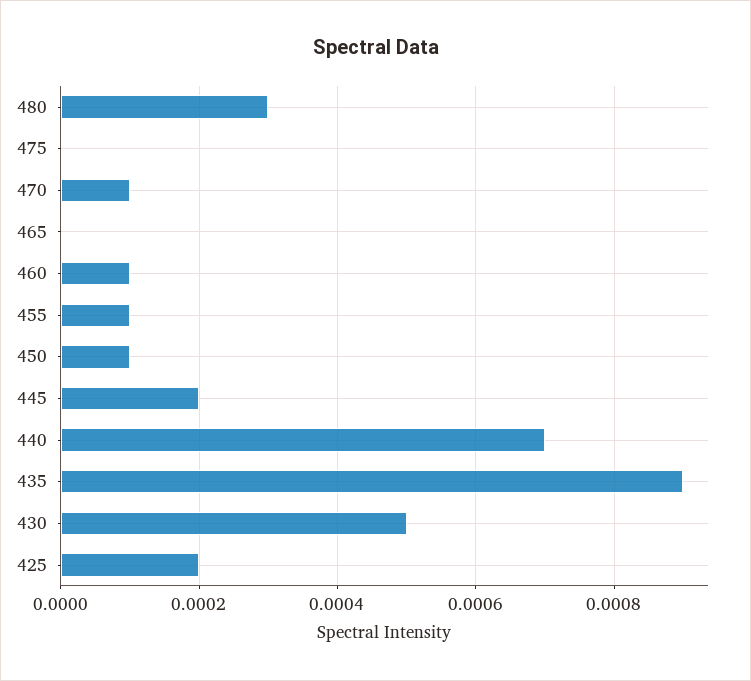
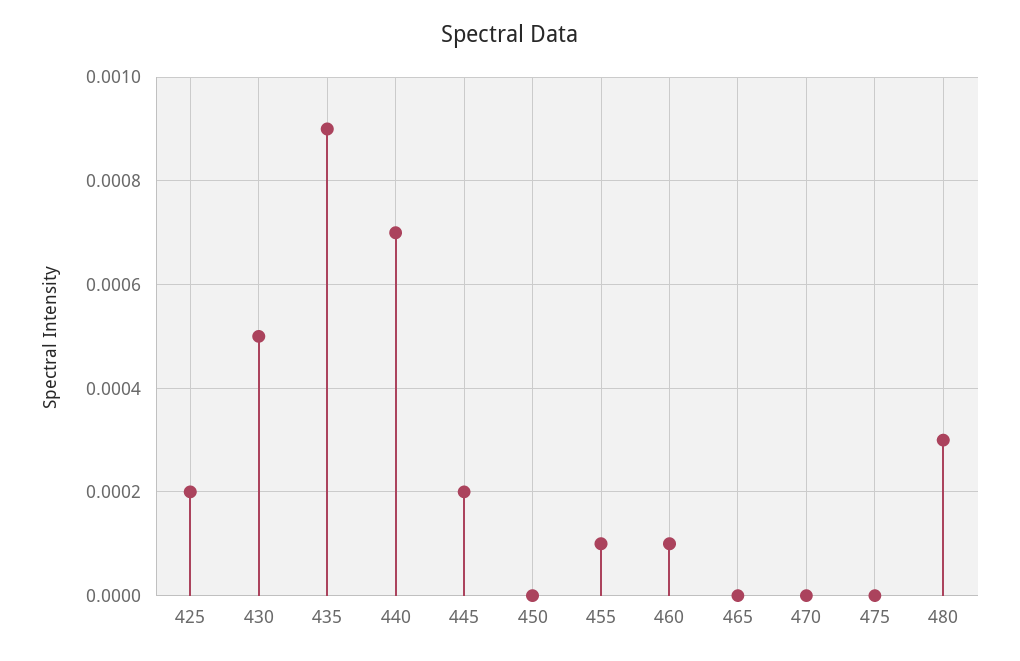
  {
    "480": 0.0003,
    "475": 0,
-   "470": 0.0001,
+   "470": 0,
    "465": 0,
    "460": 0.0001,
    "455": 0.0001,
-   "450": 0.0001,
+   "450": 0,
    "445": 0.0002,
    "440": 0.0007,
    "435": 0.0009,
    "430": 0.0005,
    "425": 0.0002
  }

